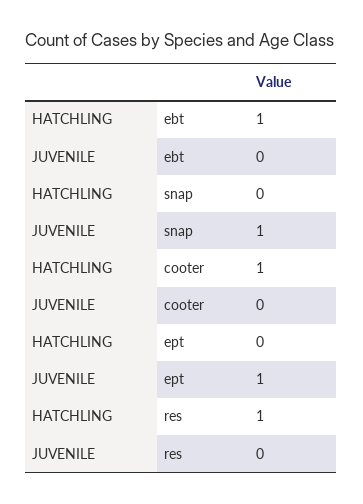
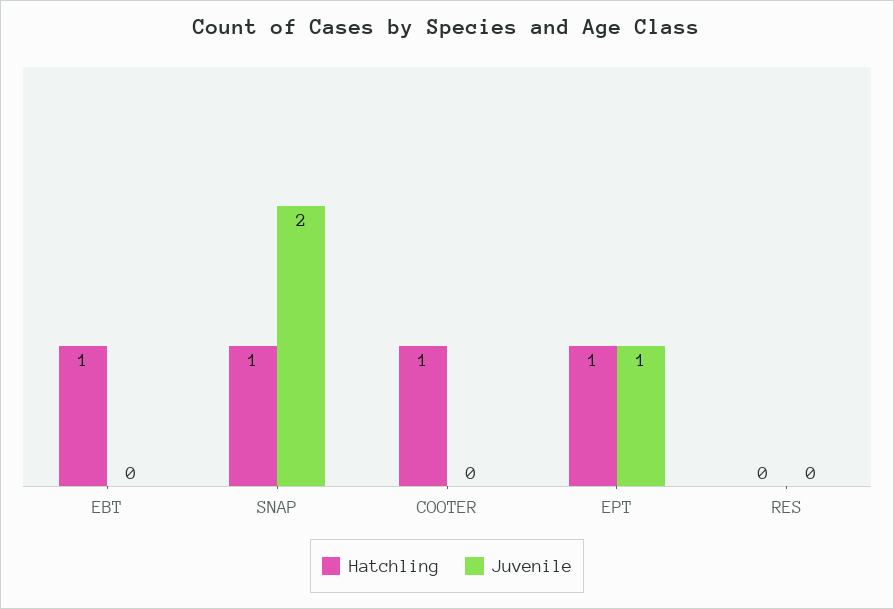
  {
    "HATCHLING": {
      "ebt": 1,
-     "snap": 0,
+     "snap": 1,
      "cooter": 1,
-     "ept": 0,
+     "ept": 1,
-     "res": 1
+     "res": 0
    },
    "JUVENILE": {
      "ebt": 0,
-     "snap": 1,
+     "snap": 2,
      "cooter": 0,
      "ept": 1,
      "res": 0
    }
  }

